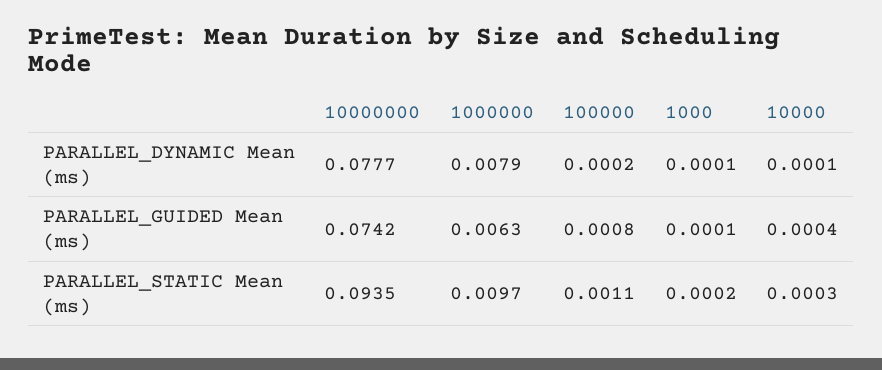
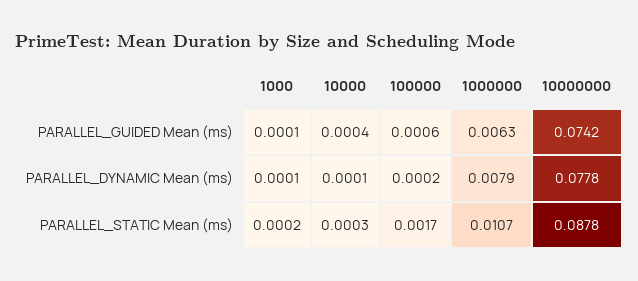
  {
    "10000000": {
-     "PARALLEL_DYNAMIC Mean (ms)": 0.0777,
+     "PARALLEL_DYNAMIC Mean (ms)": 0.0778,
      "PARALLEL_GUIDED Mean (ms)": 0.0742,
-     "PARALLEL_STATIC Mean (ms)": 0.0935
+     "PARALLEL_STATIC Mean (ms)": 0.0878
    },
    "1000000": {
      "PARALLEL_DYNAMIC Mean (ms)": 0.0079,
      "PARALLEL_GUIDED Mean (ms)": 0.0063,
-     "PARALLEL_STATIC Mean (ms)": 0.0097
+     "PARALLEL_STATIC Mean (ms)": 0.0107
    },
    "100000": {
      "PARALLEL_DYNAMIC Mean (ms)": 0.0002,
-     "PARALLEL_GUIDED Mean (ms)": 0.0008,
+     "PARALLEL_GUIDED Mean (ms)": 0.0006,
-     "PARALLEL_STATIC Mean (ms)": 0.0011
+     "PARALLEL_STATIC Mean (ms)": 0.0017
    },
    "1000": {
      "PARALLEL_DYNAMIC Mean (ms)": 0.0001,
      "PARALLEL_GUIDED Mean (ms)": 0.0001,
      "PARALLEL_STATIC Mean (ms)": 0.0002
    },
    "10000": {
      "PARALLEL_DYNAMIC Mean (ms)": 0.0001,
      "PARALLEL_GUIDED Mean (ms)": 0.0004,
      "PARALLEL_STATIC Mean (ms)": 0.0003
    }
  }

